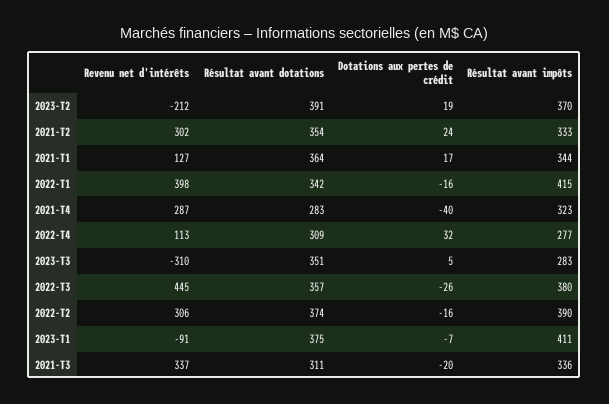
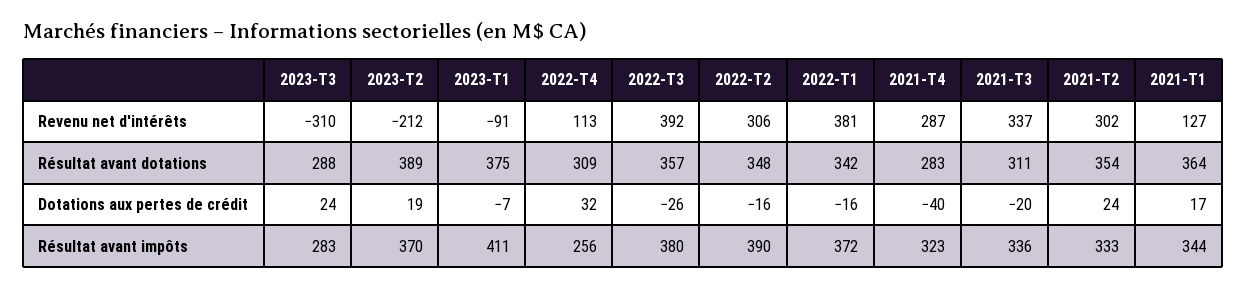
  {
    "Revenu net d'intérêts": {
      "2023-T2": -212,
      "2021-T2": 302,
      "2021-T1": 127,
-     "2022-T1": 398,
+     "2022-T1": 381,
      "2021-T4": 287,
      "2022-T4": 113,
      "2023-T3": -310,
-     "2022-T3": 445,
+     "2022-T3": 392,
      "2022-T2": 306,
      "2023-T1": -91,
      "2021-T3": 337
    },
    "Résultat avant dotations": {
-     "2023-T2": 391,
+     "2023-T2": 389,
      "2021-T2": 354,
      "2021-T1": 364,
      "2022-T1": 342,
      "2021-T4": 283,
      "2022-T4": 309,
-     "2023-T3": 351,
+     "2023-T3": 288,
      "2022-T3": 357,
-     "2022-T2": 374,
+     "2022-T2": 348,
      "2023-T1": 375,
      "2021-T3": 311
    },
    "Dotations aux pertes de crédit": {
      "2023-T2": 19,
      "2021-T2": 24,
      "2021-T1": 17,
      "2022-T1": -16,
      "2021-T4": -40,
      "2022-T4": 32,
-     "2023-T3": 5,
+     "2023-T3": 24,
      "2022-T3": -26,
      "2022-T2": -16,
      "2023-T1": -7,
      "2021-T3": -20
    },
    "Résultat avant impôts": {
      "2023-T2": 370,
      "2021-T2": 333,
      "2021-T1": 344,
-     "2022-T1": 415,
+     "2022-T1": 372,
      "2021-T4": 323,
-     "2022-T4": 277,
+     "2022-T4": 256,
      "2023-T3": 283,
      "2022-T3": 380,
      "2022-T2": 390,
      "2023-T1": 411,
      "2021-T3": 336
    }
  }

